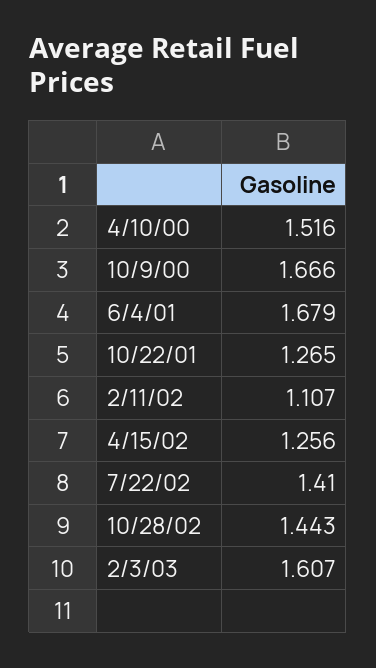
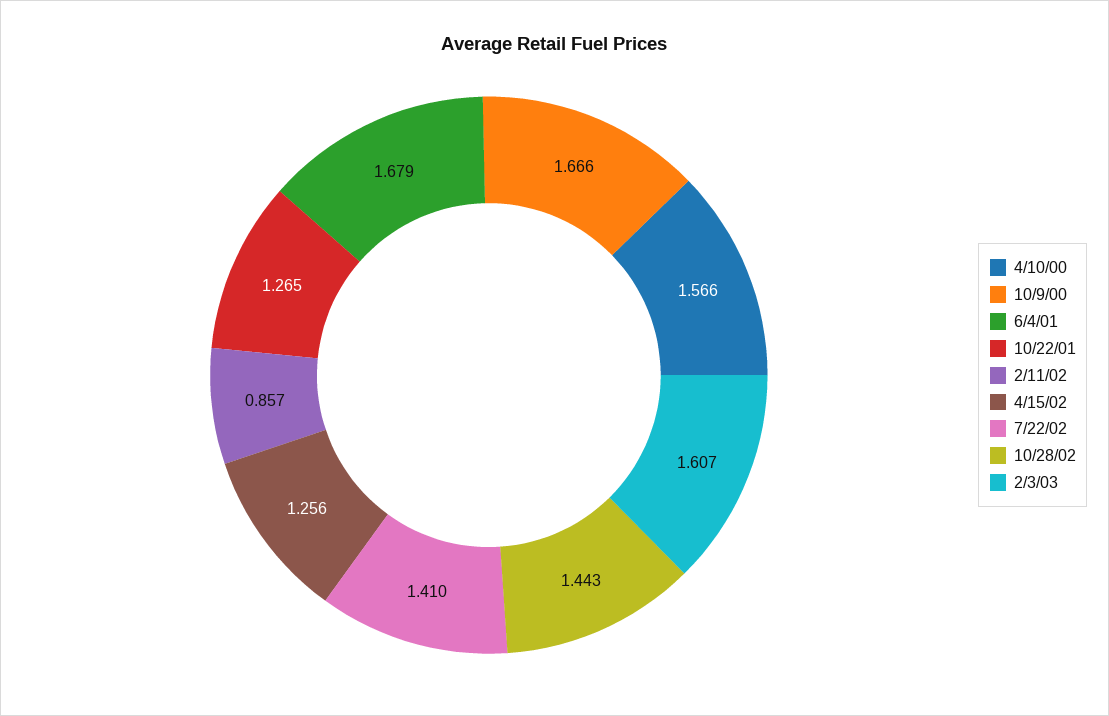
  {
-   "4/10/00": 1.516,
+   "4/10/00": 1.566,
    "10/9/00": 1.666,
    "6/4/01": 1.679,
    "10/22/01": 1.265,
-   "2/11/02": 1.107,
+   "2/11/02": 0.857,
    "4/15/02": 1.256,
    "7/22/02": 1.41,
    "10/28/02": 1.443,
    "2/3/03": 1.607
  }

